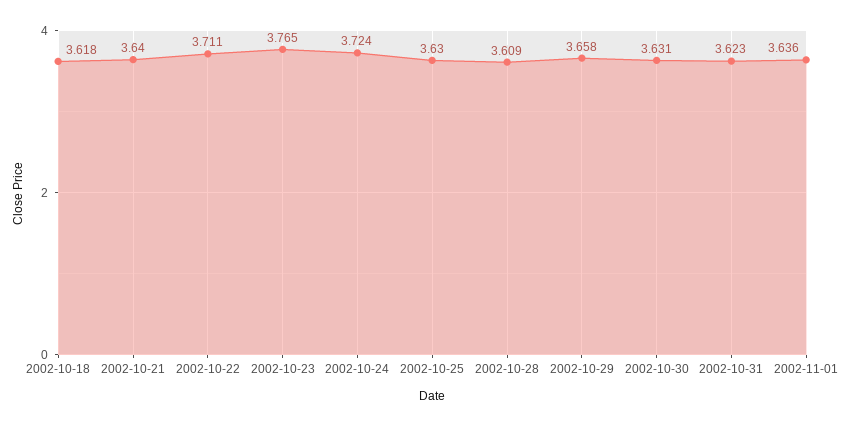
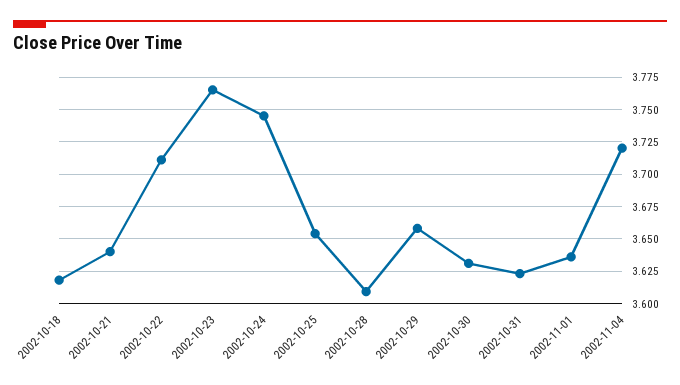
  {
    "2002-10-18": 3.618,
    "2002-10-21": 3.64,
    "2002-10-22": 3.711,
    "2002-10-23": 3.765,
-   "2002-10-24": 3.724,
+   "2002-10-24": 3.745,
-   "2002-10-25": 3.63,
+   "2002-10-25": 3.655,
    "2002-10-28": 3.609,
    "2002-10-29": 3.658,
    "2002-10-30": 3.631,
    "2002-10-31": 3.623,
-   "2002-11-01": 3.636
+   "2002-11-01": 3.636,
+   "2002-11-04": 3.72
  }

